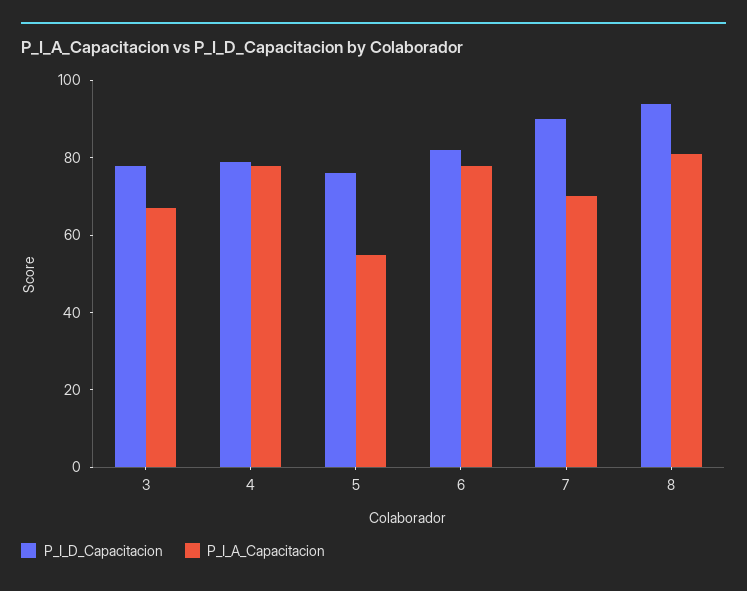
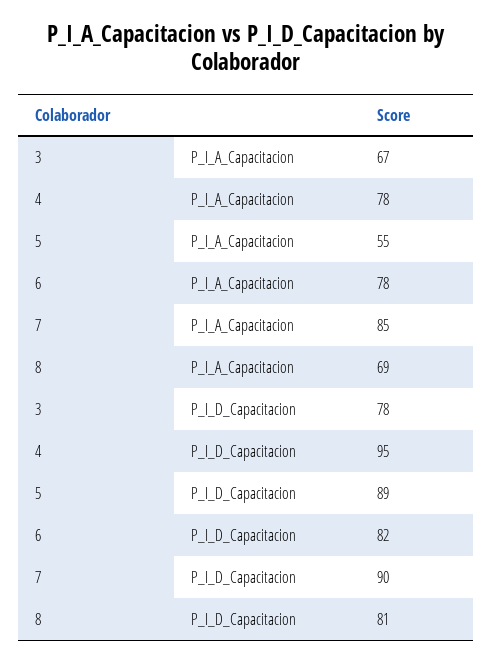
  {
    "P_I_D_Capacitacion": {
      "3": 78,
-     "4": 80,
+     "4": 95,
-     "5": 75,
+     "5": 89,
      "6": 82,
      "7": 90,
-     "8": 95
+     "8": 81
    },
    "P_I_A_Capacitacion": {
      "3": 67,
      "4": 78,
      "5": 55,
      "6": 78,
-     "7": 70,
+     "7": 85,
-     "8": 80
+     "8": 69
    }
  }

